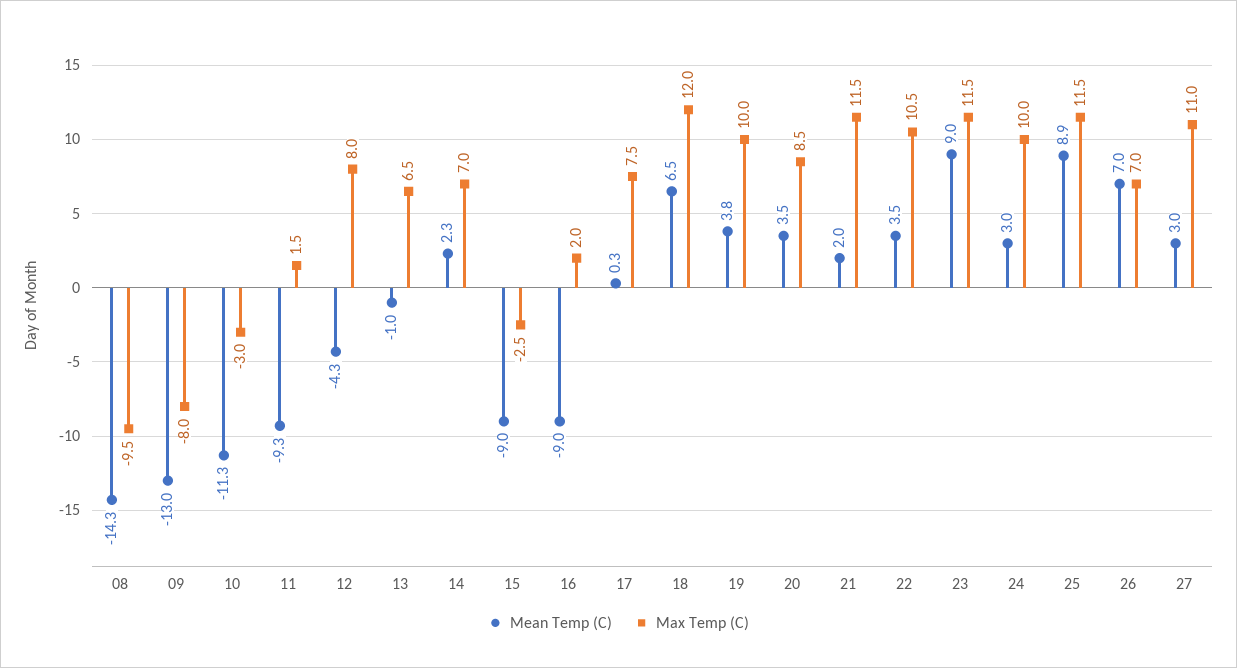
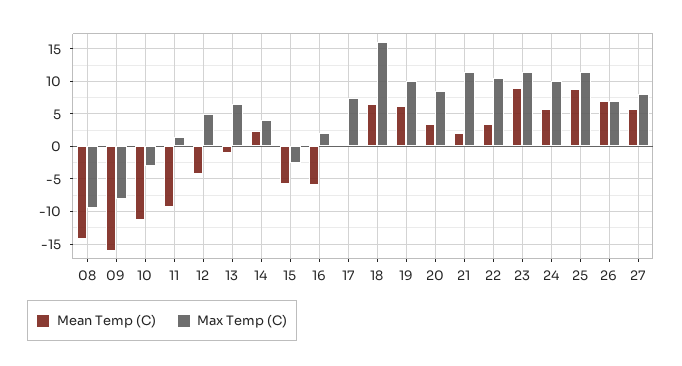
  {
    "Mean Temp (C)": {
      "08": -14.3,
-     "09": -13,
+     "09": -16,
      "10": -11.3,
      "11": -9.3,
      "12": -4.3,
      "13": -1,
      "14": 2.3,
-     "15": -9,
+     "15": -6,
-     "16": -9,
+     "16": -6,
      "17": 0.3,
      "18": 6.5,
-     "19": 3.8,
+     "19": 6,
      "20": 3.5,
      "21": 2,
      "22": 3.5,
      "23": 9,
-     "24": 3,
+     "24": 6,
      "25": 8.9,
      "26": 7,
-     "27": 3
+     "27": 6
    },
    "Max Temp (C)": {
      "08": -9.5,
      "09": -8,
      "10": -3,
      "11": 1.5,
-     "12": 8,
+     "12": 5,
      "13": 6.5,
-     "14": 7,
+     "14": 4,
      "15": -2.5,
      "16": 2,
      "17": 7.5,
-     "18": 12,
+     "18": 16,
      "19": 10,
      "20": 8.5,
      "21": 11.5,
      "22": 10.5,
      "23": 11.5,
      "24": 10,
      "25": 11.5,
      "26": 7,
-     "27": 11
+     "27": 8
    }
  }

